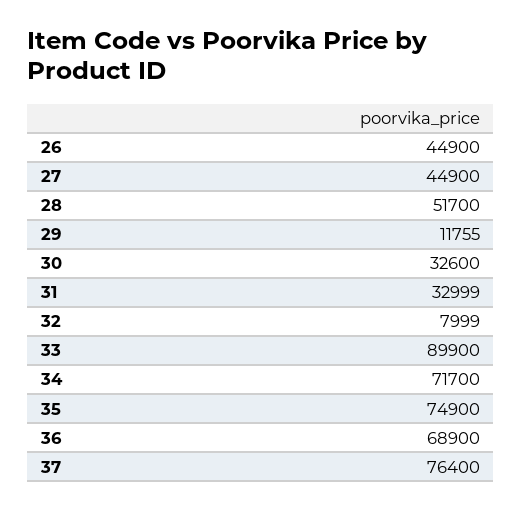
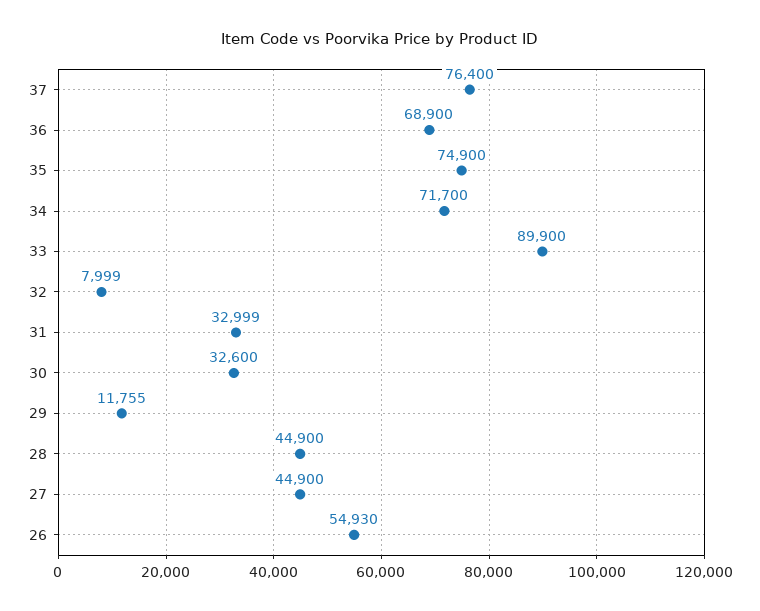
  {
-   "26": 44900,
+   "26": 54930,
    "27": 44900,
-   "28": 51700,
+   "28": 44900,
    "29": 11755,
    "30": 32600,
    "31": 32999,
    "32": 7999,
    "33": 89900,
    "34": 71700,
    "35": 74900,
    "36": 68900,
    "37": 76400
  }

